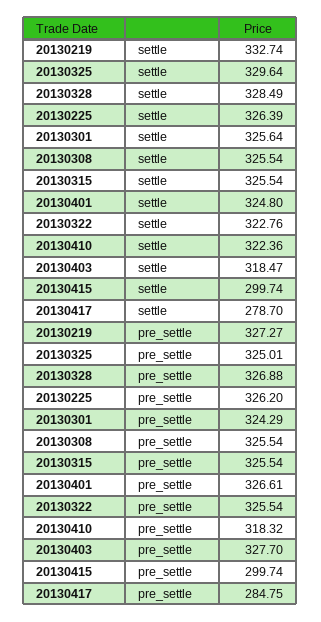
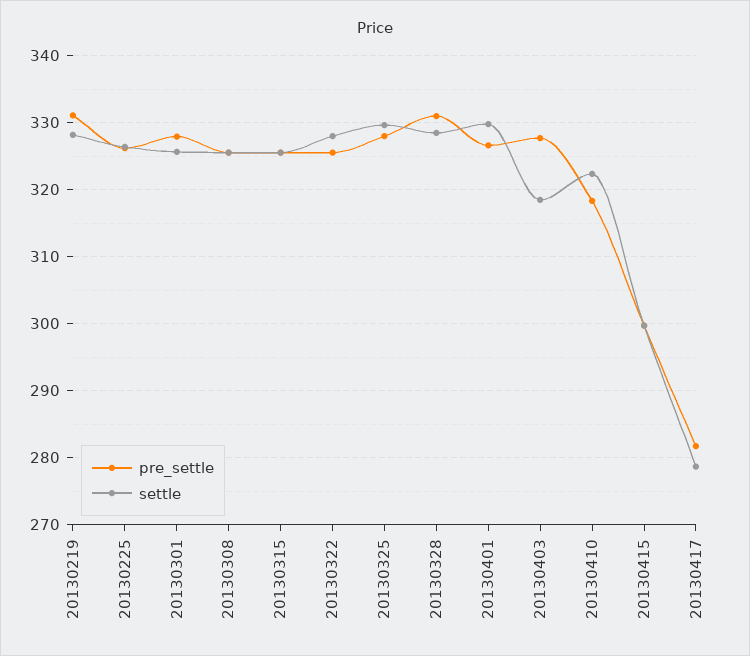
  {
    "settle": {
-     "20130219": 332.74,
+     "20130219": 328,
      "20130325": 329.64,
      "20130328": 328.49,
      "20130225": 326.39,
      "20130301": 325.64,
      "20130308": 325.54,
      "20130315": 325.54,
-     "20130401": 324.8,
+     "20130401": 330,
-     "20130322": 322.76,
+     "20130322": 328,
      "20130410": 322.36,
      "20130403": 318.47,
      "20130415": 299.74,
      "20130417": 278.7
    },
    "pre_settle": {
-     "20130219": 327.27,
+     "20130219": 331,
-     "20130325": 325.01,
+     "20130325": 328,
-     "20130328": 326.88,
+     "20130328": 331,
      "20130225": 326.2,
-     "20130301": 324.29,
+     "20130301": 328,
      "20130308": 325.54,
      "20130315": 325.54,
      "20130401": 326.61,
      "20130322": 325.54,
      "20130410": 318.32,
      "20130403": 327.7,
      "20130415": 299.74,
-     "20130417": 284.75
+     "20130417": 282
    }
  }

